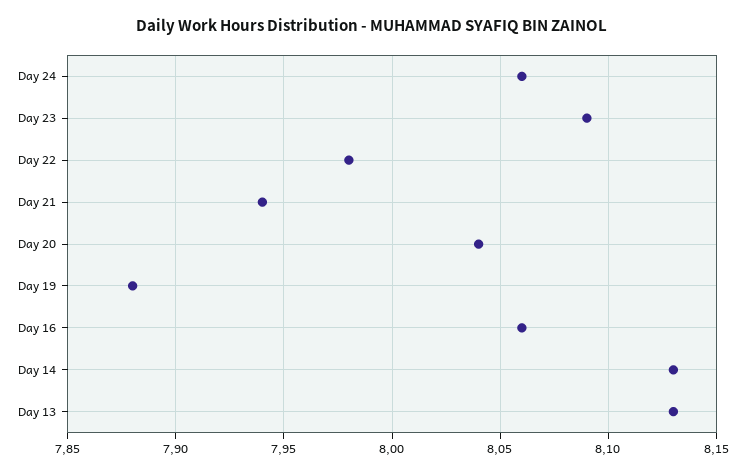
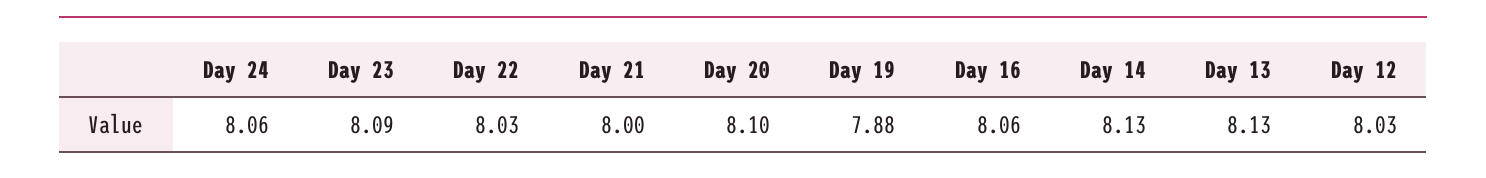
  {
    "Day 24": 8.06,
    "Day 23": 8.09,
-   "Day 22": 7.98,
+   "Day 22": 8.03,
-   "Day 21": 7.94,
+   "Day 21": 8,
-   "Day 20": 8.04,
+   "Day 20": 8.1,
    "Day 19": 7.88,
    "Day 16": 8.06,
    "Day 14": 8.13,
-   "Day 13": 8.13
+   "Day 13": 8.13,
+   "Day 12": 8.03
  }

